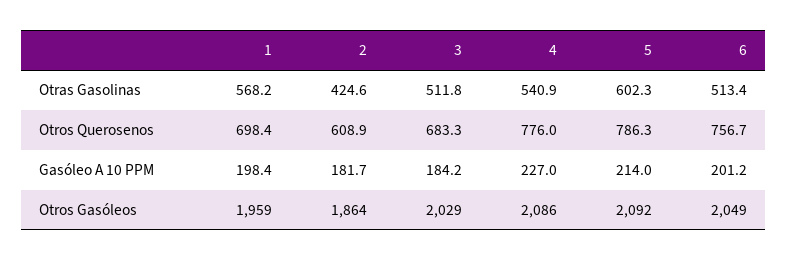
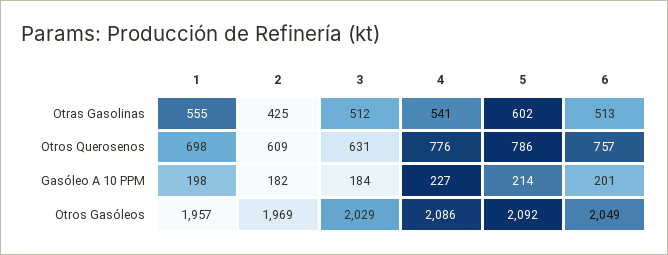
  {
    "1": {
-     "Otras Gasolinas": 568.2,
+     "Otras Gasolinas": 555,
      "Otros Querosenos": 698.4,
      "Gasóleo A 10 PPM": 198.4,
-     "Otros Gasóleos": 1959
+     "Otros Gasóleos": 1957
    },
    "2": {
      "Otras Gasolinas": 424.6,
      "Otros Querosenos": 608.9,
      "Gasóleo A 10 PPM": 181.7,
-     "Otros Gasóleos": 1864
+     "Otros Gasóleos": 1969
    },
    "3": {
      "Otras Gasolinas": 511.8,
-     "Otros Querosenos": 683.3,
+     "Otros Querosenos": 631,
      "Gasóleo A 10 PPM": 184.2,
      "Otros Gasóleos": 2029
    },
    "4": {
      "Otras Gasolinas": 540.9,
      "Otros Querosenos": 776,
      "Gasóleo A 10 PPM": 227,
      "Otros Gasóleos": 2086
    },
    "5": {
      "Otras Gasolinas": 602.3,
      "Otros Querosenos": 786.3,
      "Gasóleo A 10 PPM": 214,
      "Otros Gasóleos": 2092
    },
    "6": {
      "Otras Gasolinas": 513.4,
      "Otros Querosenos": 756.7,
      "Gasóleo A 10 PPM": 201.2,
      "Otros Gasóleos": 2049
    }
  }

